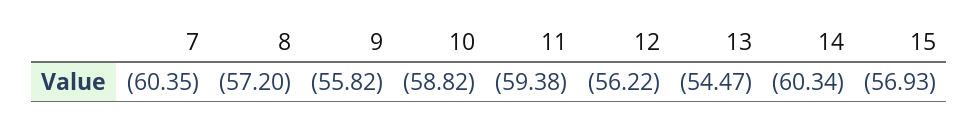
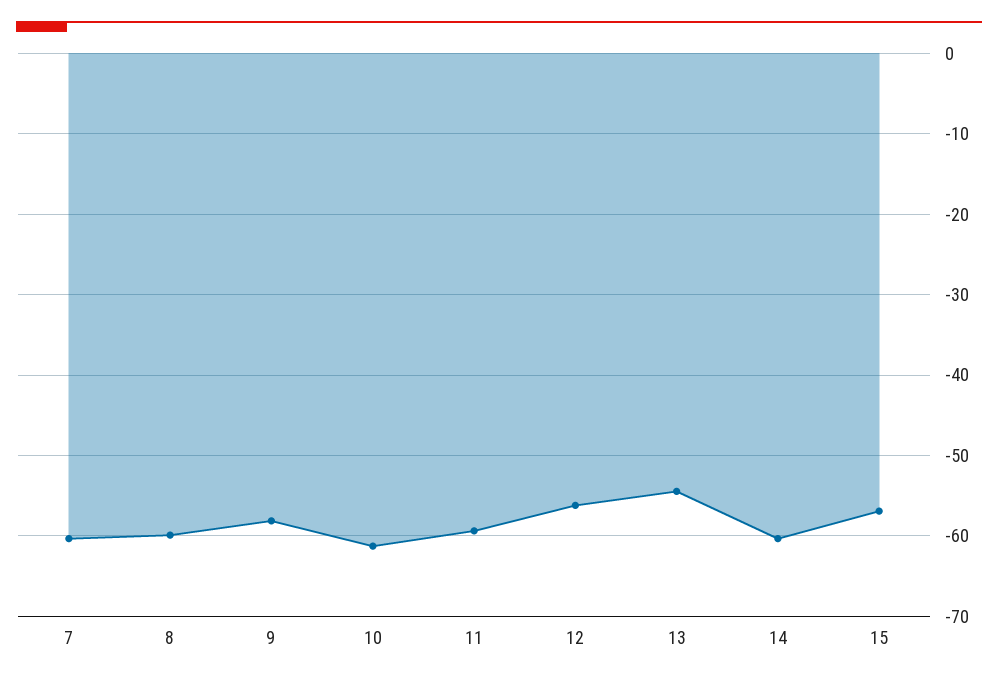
  {
    "7": -60.35,
-   "8": -57.2,
+   "8": -60,
-   "9": -55.82,
+   "9": -58,
-   "10": -58.82,
+   "10": -61,
    "11": -59.38,
    "12": -56.22,
    "13": -54.47,
    "14": -60.34,
    "15": -56.93
  }

